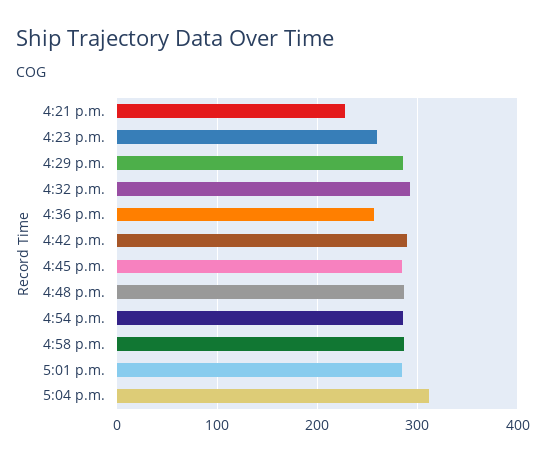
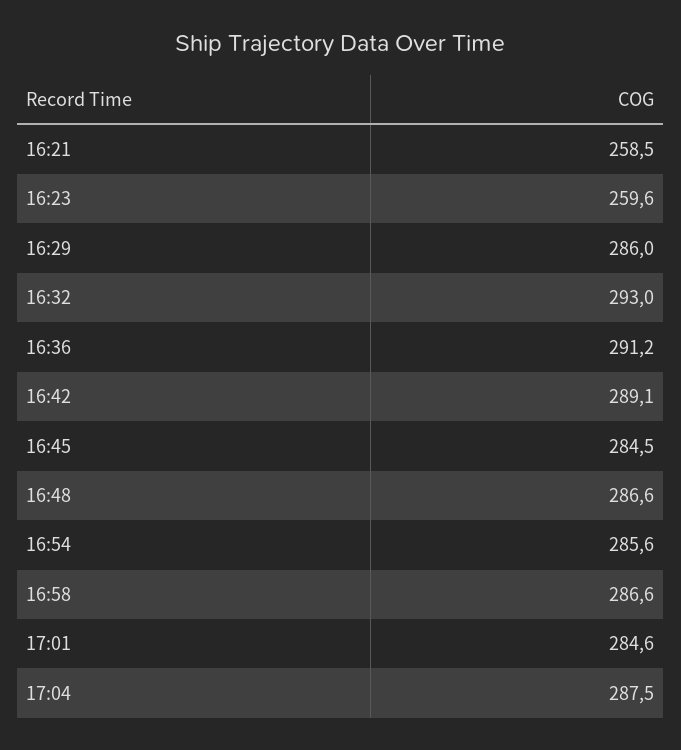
  {
-   "4:21 p.m.": 230,
+   "4:21 p.m.": 258.5,
    "4:23 p.m.": 259.6,
    "4:29 p.m.": 286,
    "4:32 p.m.": 293,
-   "4:36 p.m.": 260,
+   "4:36 p.m.": 291.2,
    "4:42 p.m.": 289.1,
    "4:45 p.m.": 284.5,
    "4:48 p.m.": 286.6,
    "4:54 p.m.": 285.6,
    "4:58 p.m.": 286.6,
    "5:01 p.m.": 284.6,
-   "5:04 p.m.": 310
+   "5:04 p.m.": 287.5
  }

